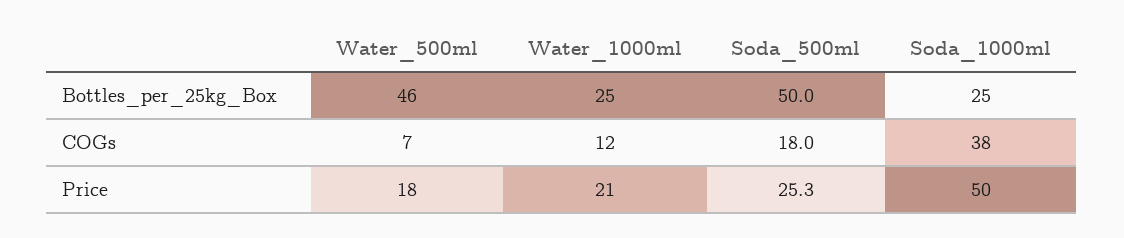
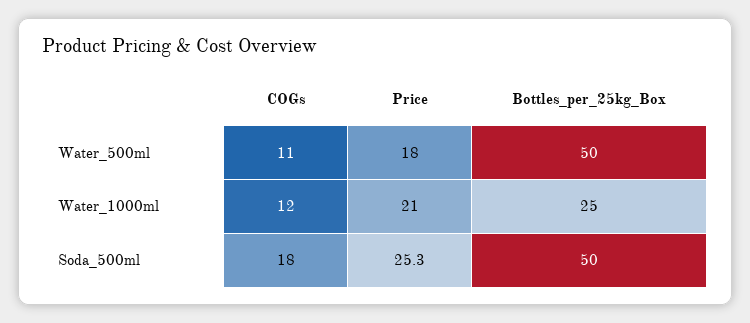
  {
    "Water_500ml": {
-     "Bottles_per_25kg_Box": 46,
+     "Bottles_per_25kg_Box": 50,
-     "COGs": 7,
+     "COGs": 11,
      "Price": 18
    },
    "Water_1000ml": {
      "Bottles_per_25kg_Box": 25,
      "COGs": 12,
      "Price": 21
    },
    "Soda_500ml": {
      "Bottles_per_25kg_Box": 50,
      "COGs": 18,
      "Price": 25.3
-   },
+   }
-   "Soda_1000ml": {
-     "Bottles_per_25kg_Box": 25,
-     "COGs": 38,
-     "Price": 50
-   }
  }

